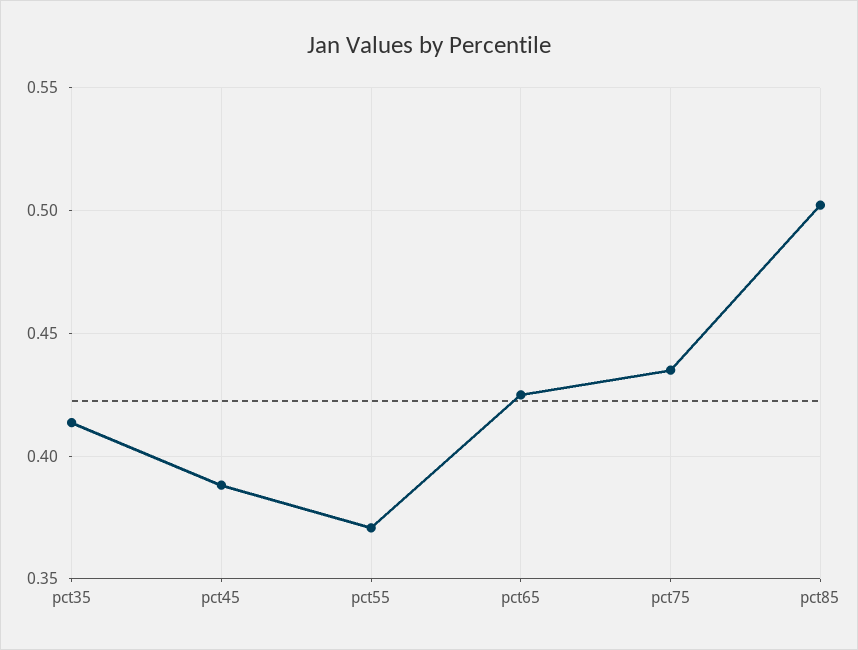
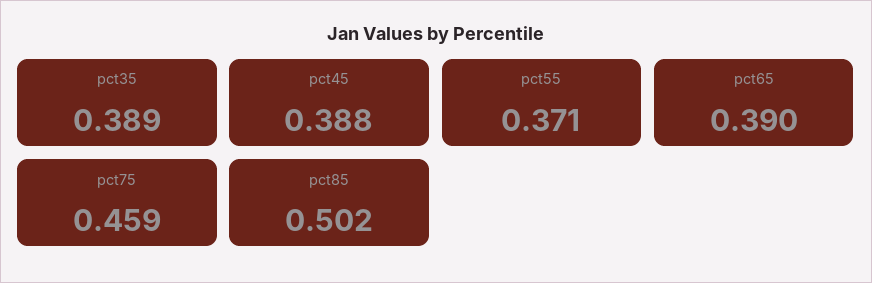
  {
-   "pct35": 0.415,
+   "pct35": 0.389,
    "pct45": 0.388,
    "pct55": 0.371,
-   "pct65": 0.425,
+   "pct65": 0.39,
-   "pct75": 0.435,
+   "pct75": 0.459,
    "pct85": 0.502
  }

